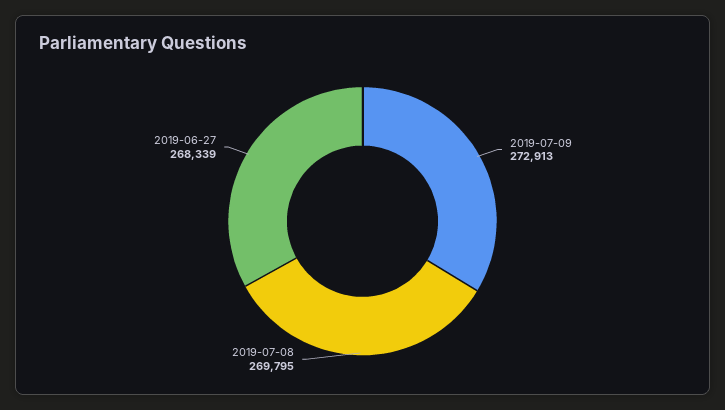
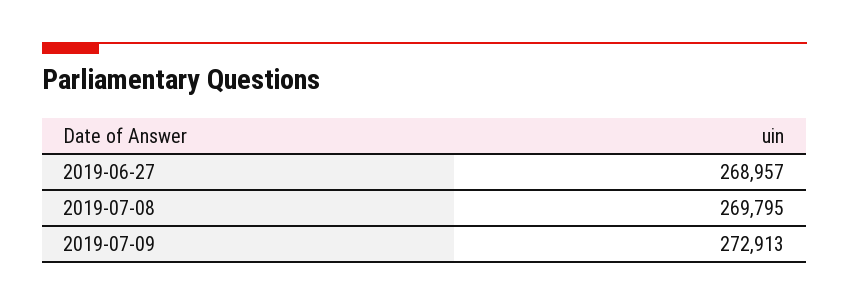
  {
    "2019-07-09": 272913,
    "2019-07-08": 269795,
-   "2019-06-27": 268339
+   "2019-06-27": 268957
  }

